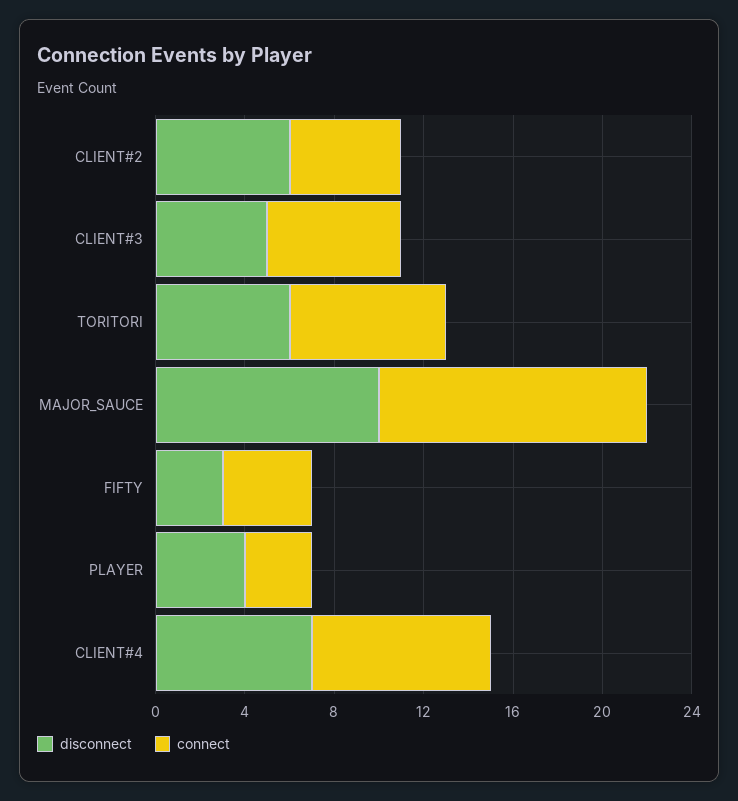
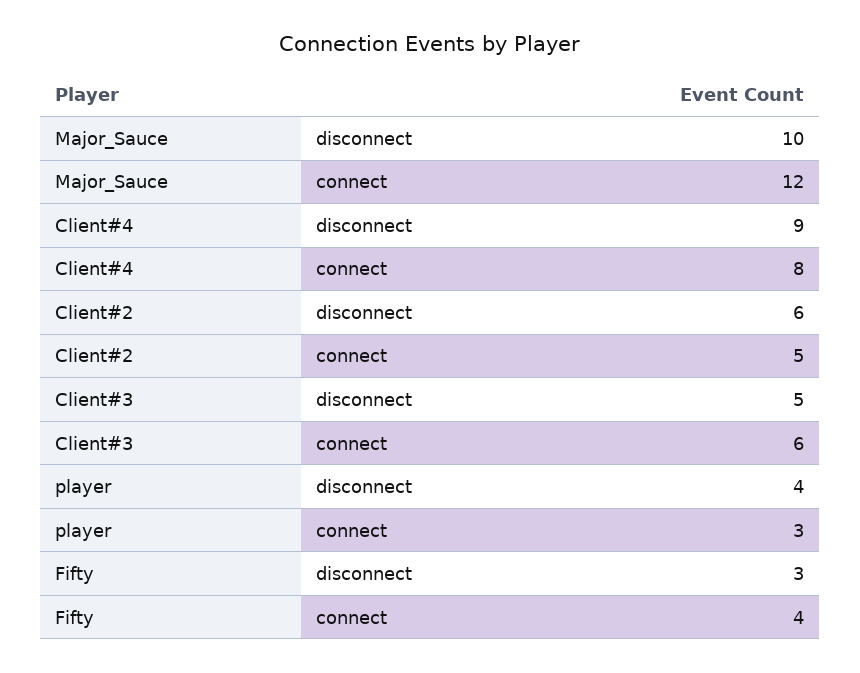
  {
    "disconnect": {
      "CLIENT#2": 6,
      "CLIENT#3": 5,
-     "TORITORI": 6,
      "MAJOR_SAUCE": 10,
      "FIFTY": 3,
      "PLAYER": 4,
-     "CLIENT#4": 7
+     "CLIENT#4": 9
    },
    "connect": {
      "CLIENT#2": 5,
      "CLIENT#3": 6,
-     "TORITORI": 7,
      "MAJOR_SAUCE": 12,
      "FIFTY": 4,
      "PLAYER": 3,
      "CLIENT#4": 8
    }
  }

